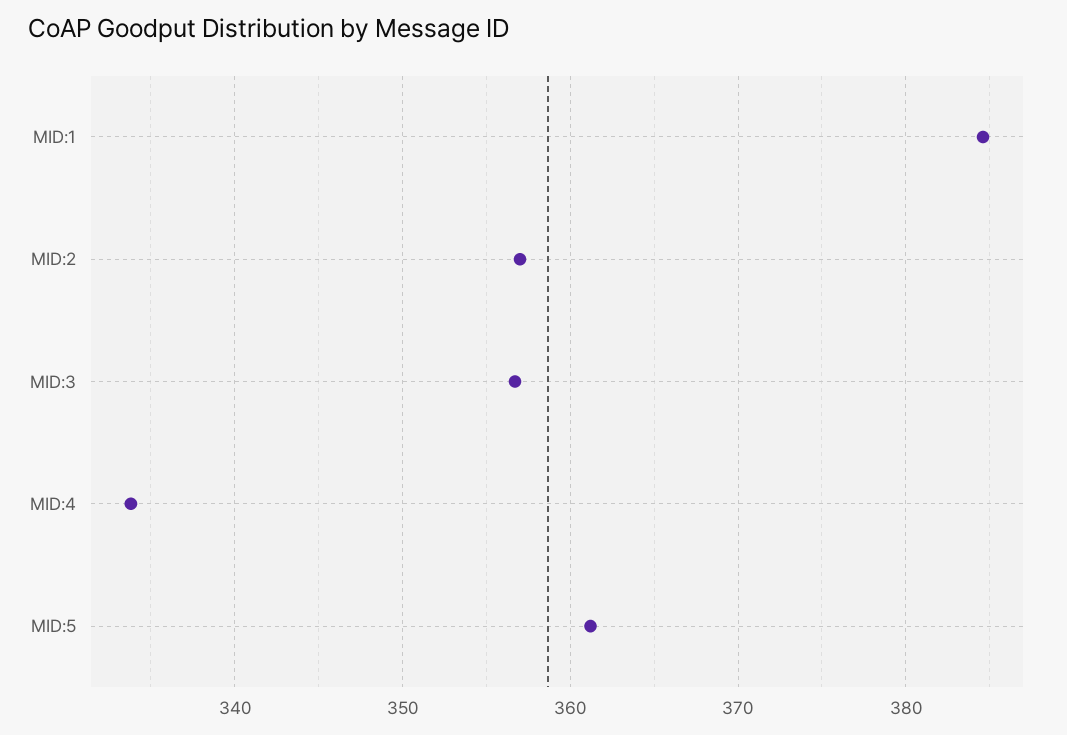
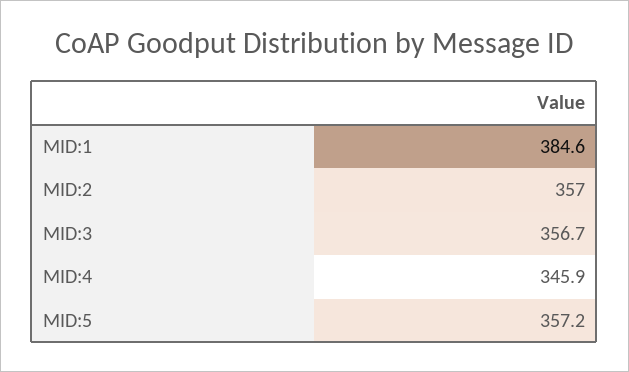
  {
    "MID:1": 384.6,
    "MID:2": 357,
    "MID:3": 356.7,
-   "MID:4": 334,
+   "MID:4": 345.9,
-   "MID:5": 361
+   "MID:5": 357.2
  }

